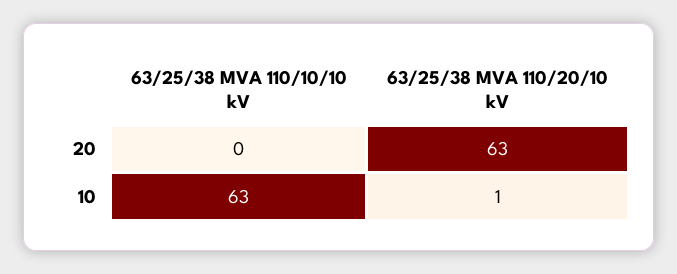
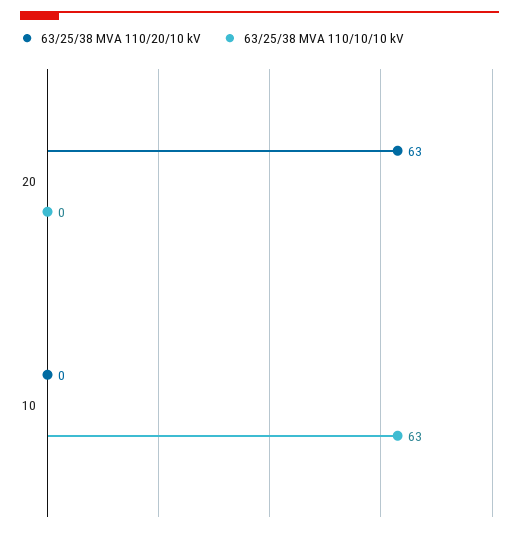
  {
    "63/25/38 MVA 110/10/10 kV": {
      "20": 0,
      "10": 63
    },
    "63/25/38 MVA 110/20/10 kV": {
      "20": 63,
-     "10": 1
+     "10": 0
    }
  }

